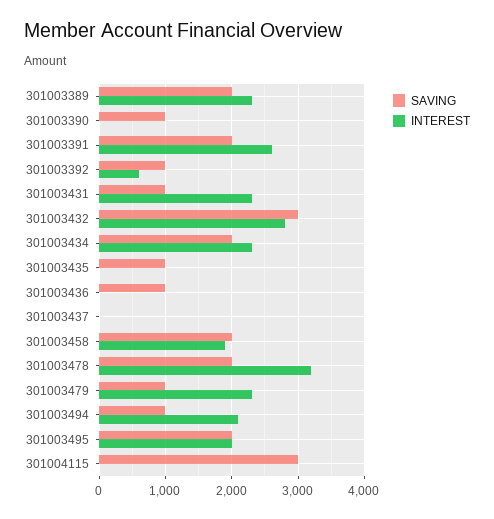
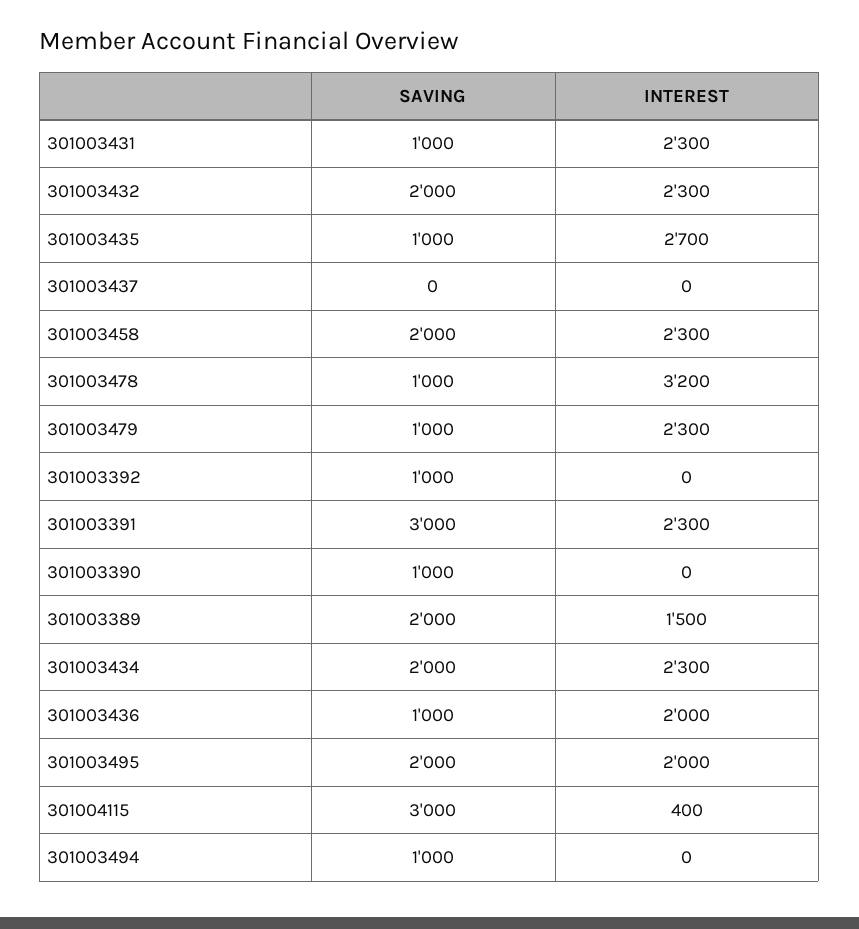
  {
    "SAVING": {
      "301003389": 2000,
      "301003390": 1000,
-     "301003391": 2000,
+     "301003391": 3000,
      "301003392": 1000,
      "301003431": 1000,
-     "301003432": 3000,
+     "301003432": 2000,
      "301003434": 2000,
      "301003435": 1000,
      "301003436": 1000,
      "301003437": 0,
      "301003458": 2000,
-     "301003478": 2000,
+     "301003478": 1000,
      "301003479": 1000,
      "301003494": 1000,
      "301003495": 2000,
      "301004115": 3000
    },
    "INTEREST": {
-     "301003389": 2300,
+     "301003389": 1500,
      "301003390": 0,
-     "301003391": 2600,
+     "301003391": 2300,
-     "301003392": 600,
+     "301003392": 0,
      "301003431": 2300,
-     "301003432": 2800,
+     "301003432": 2300,
      "301003434": 2300,
-     "301003435": 0,
+     "301003435": 2700,
-     "301003436": 0,
+     "301003436": 2000,
      "301003437": 0,
-     "301003458": 1900,
+     "301003458": 2300,
      "301003478": 3200,
      "301003479": 2300,
-     "301003494": 2100,
+     "301003494": 0,
      "301003495": 2000,
-     "301004115": 0
+     "301004115": 400
    }
  }

